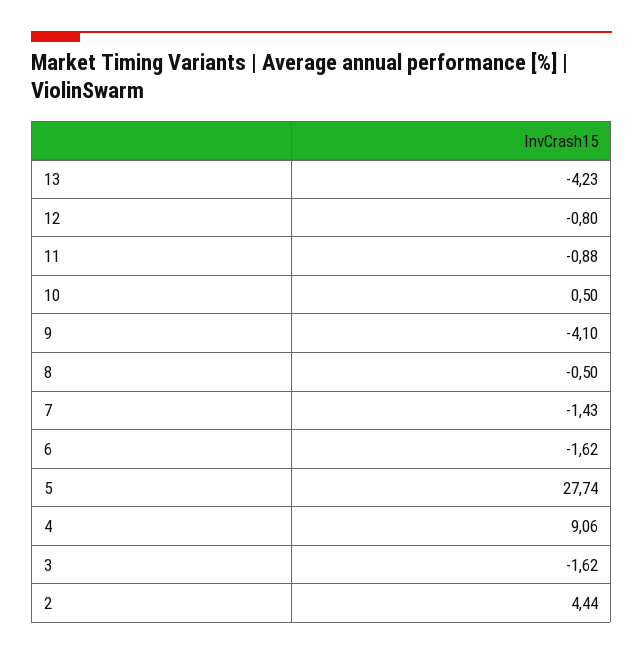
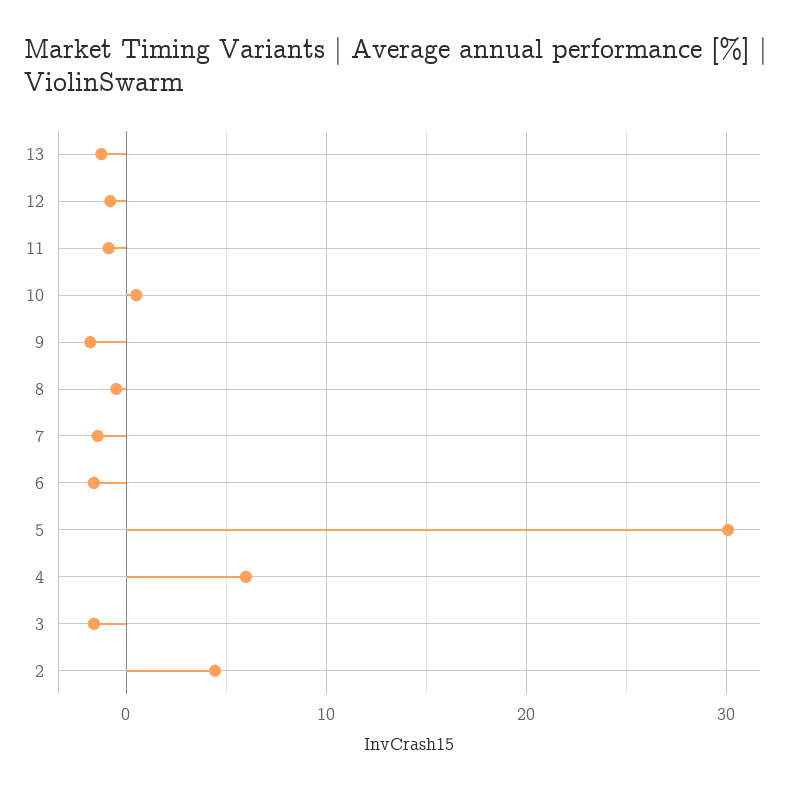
  {
-   "13": -4.23,
+   "13": -1,
    "12": -0.8,
    "11": -0.88,
    "10": 0.5,
-   "9": -4.1,
+   "9": -2,
    "8": -0.5,
    "7": -1.43,
    "6": -1.62,
-   "5": 27.74,
+   "5": 30,
-   "4": 9.06,
+   "4": 6,
    "3": -1.62,
    "2": 4.44
  }

